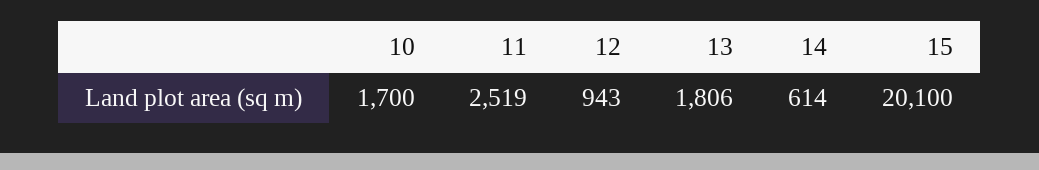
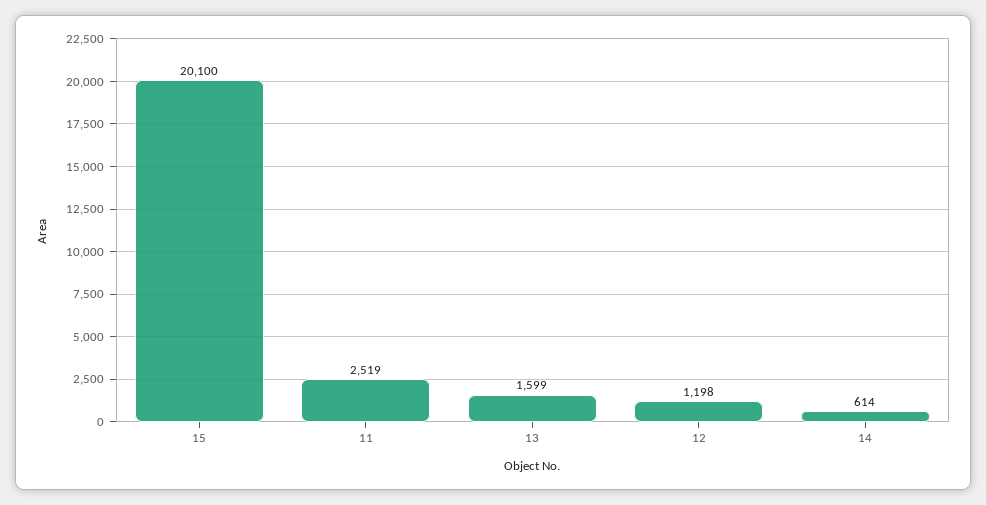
  {
-   "10": 1700,
    "11": 2519,
-   "12": 943,
+   "12": 1198,
-   "13": 1806,
+   "13": 1599,
    "14": 614,
    "15": 20100
  }

